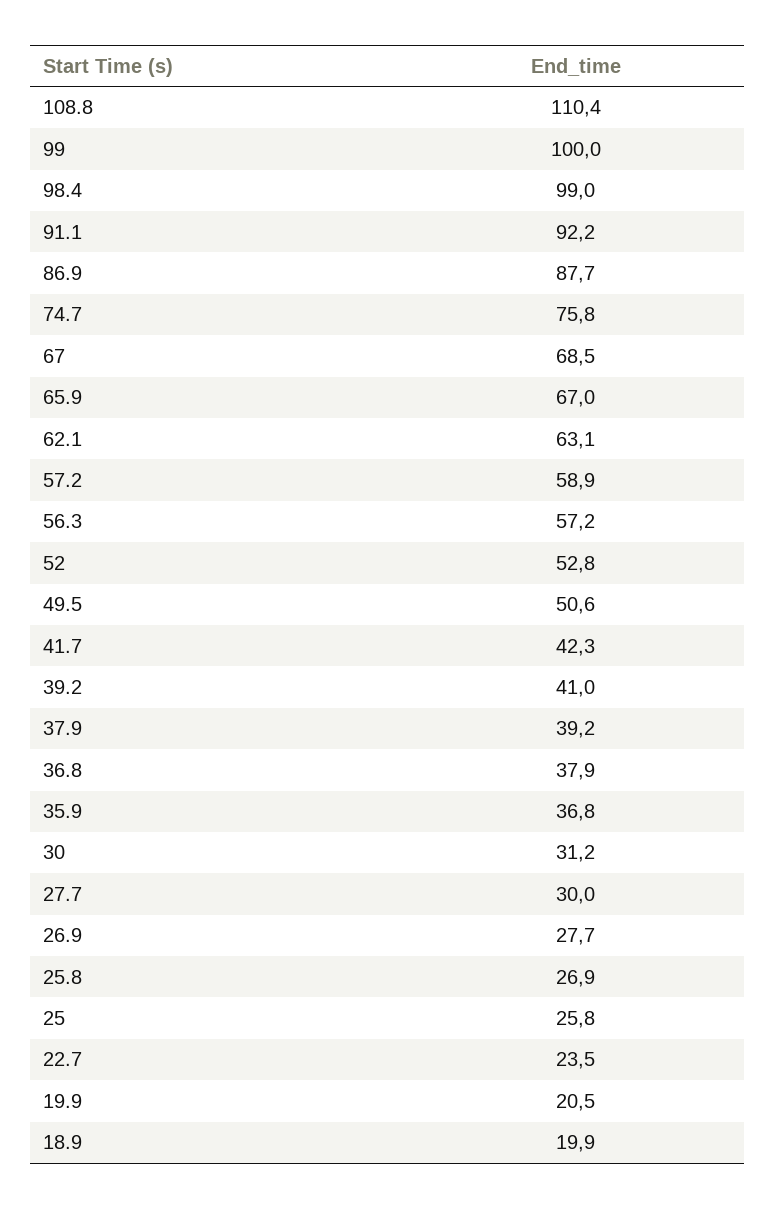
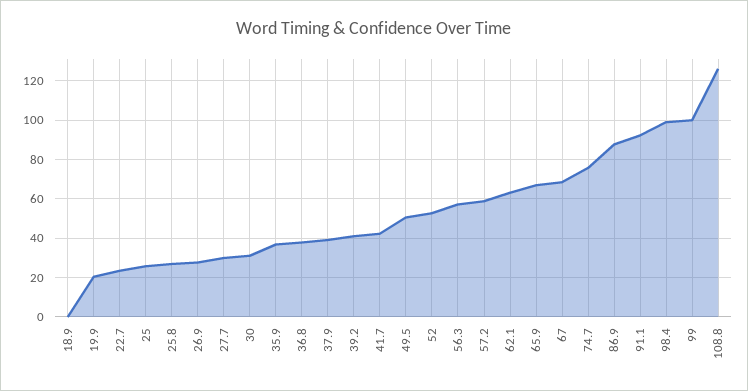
  {
-   "108.8": 110.4,
+   "108.8": 125,
    "99": 100,
    "98.4": 99,
    "91.1": 92.2,
    "86.9": 87.7,
    "74.7": 75.8,
    "67": 68.5,
    "65.9": 67,
    "62.1": 63.1,
    "57.2": 58.9,
    "56.3": 57.2,
    "52": 52.8,
    "49.5": 50.6,
    "41.7": 42.3,
    "39.2": 41,
    "37.9": 39.2,
    "36.8": 37.9,
    "35.9": 36.8,
    "30": 31.2,
    "27.7": 30,
    "26.9": 27.7,
    "25.8": 26.9,
    "25": 25.8,
    "22.7": 23.5,
    "19.9": 20.5,
-   "18.9": 19.9
+   "18.9": 0
  }

